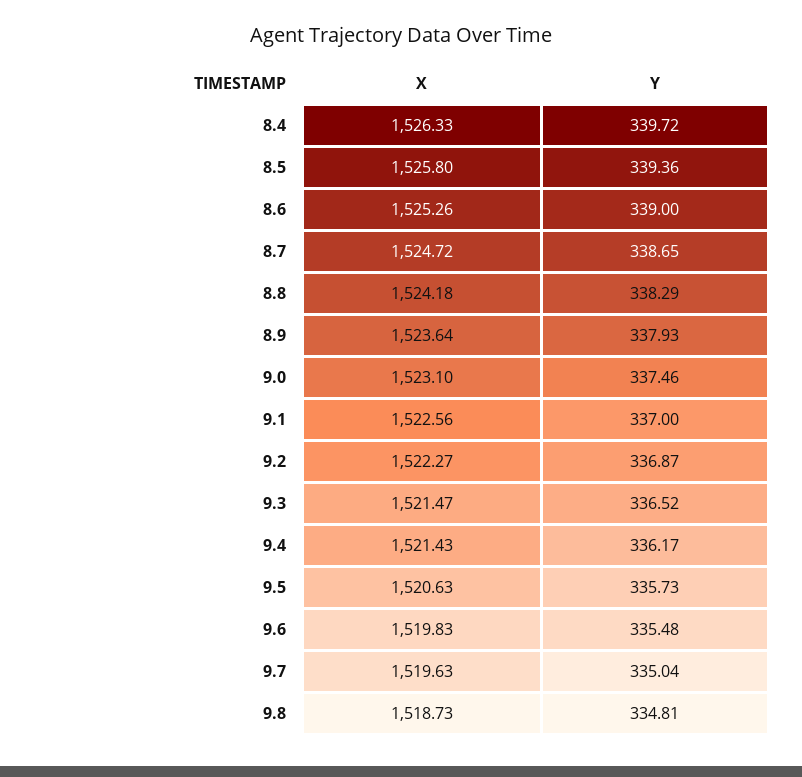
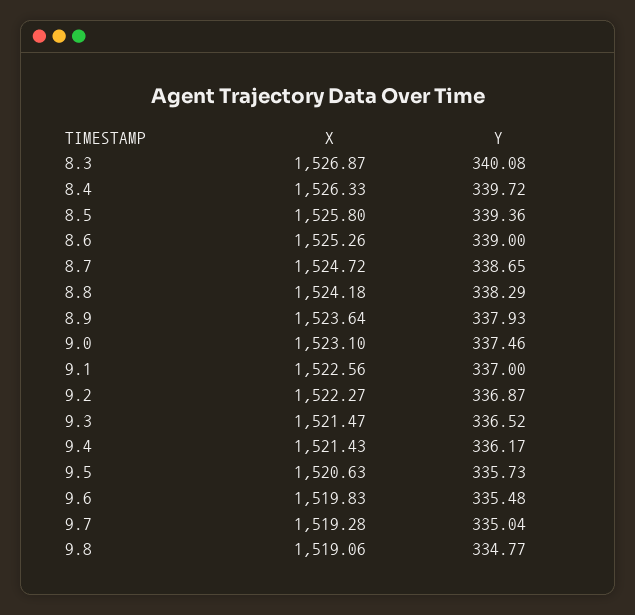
  {
    "X": {
      "8.4": 1526.33,
      "8.5": 1525.8,
      "8.6": 1525.26,
      "8.7": 1524.72,
      "8.8": 1524.18,
      "8.9": 1523.64,
      "9.0": 1523.1,
      "9.1": 1522.56,
      "9.2": 1522.27,
      "9.3": 1521.47,
      "9.4": 1521.43,
      "9.5": 1520.63,
      "9.6": 1519.83,
-     "9.7": 1519.63,
+     "9.7": 1519.28,
-     "9.8": 1518.73
+     "9.8": 1519.06,
+     "8.3": 1526.87
    },
    "Y": {
      "8.4": 339.72,
      "8.5": 339.36,
      "8.6": 339,
      "8.7": 338.65,
      "8.8": 338.29,
      "8.9": 337.93,
      "9.0": 337.46,
      "9.1": 337,
      "9.2": 336.87,
      "9.3": 336.52,
      "9.4": 336.17,
      "9.5": 335.73,
      "9.6": 335.48,
      "9.7": 335.04,
-     "9.8": 334.81
+     "9.8": 334.77,
+     "8.3": 340.08
    }
  }

